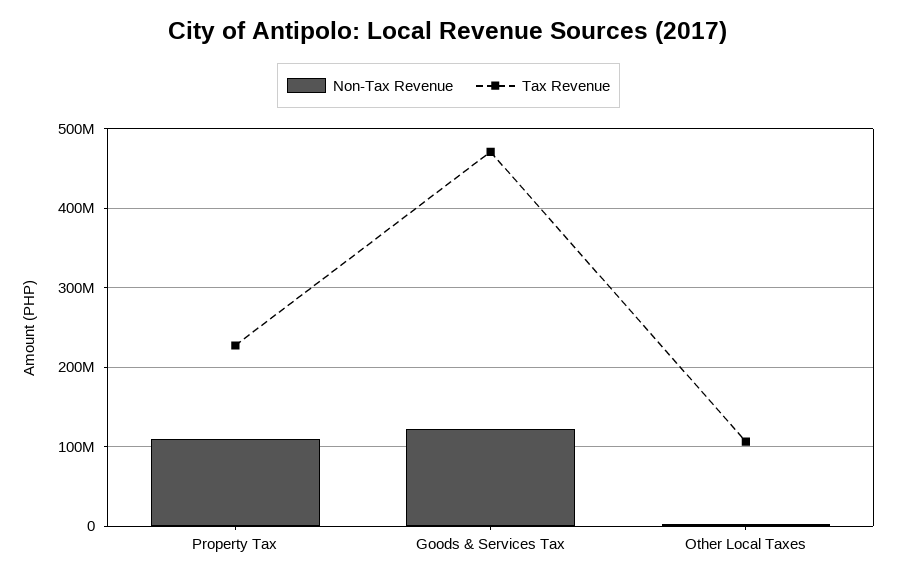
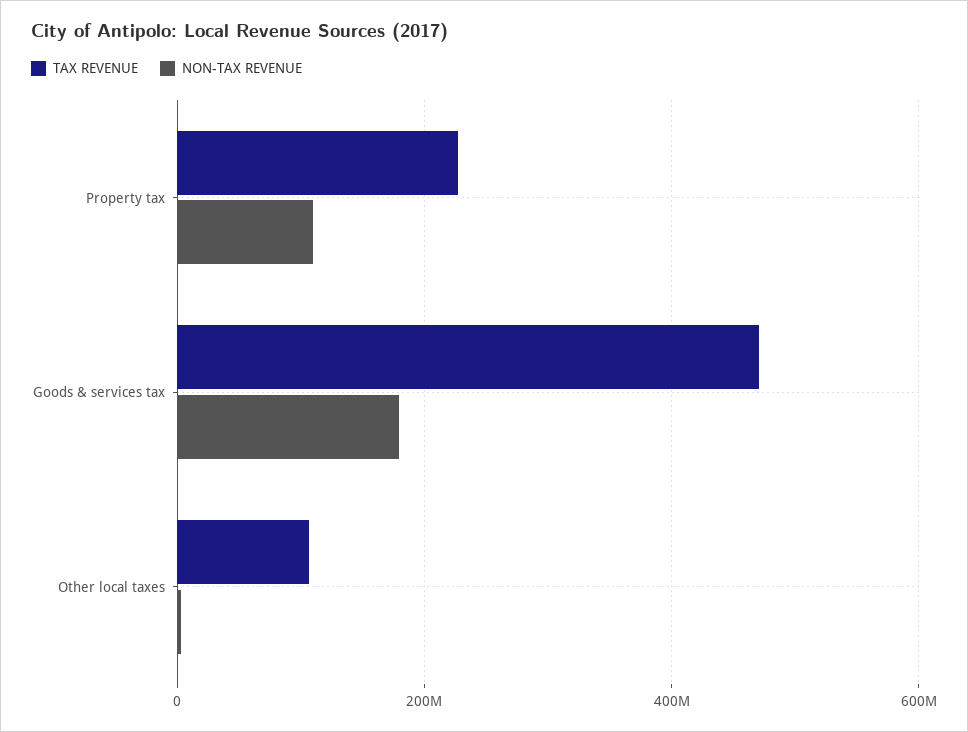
  {
    "Non-Tax Revenue": {
      "Property Tax": 110000000,
-     "Goods & Services Tax": 120000000,
+     "Goods & Services Tax": 180000000,
      "Other Local Taxes": 0
    },
    "Tax Revenue": {
      "Property Tax": 230000000,
      "Goods & Services Tax": 470000000,
      "Other Local Taxes": 110000000
    }
  }

